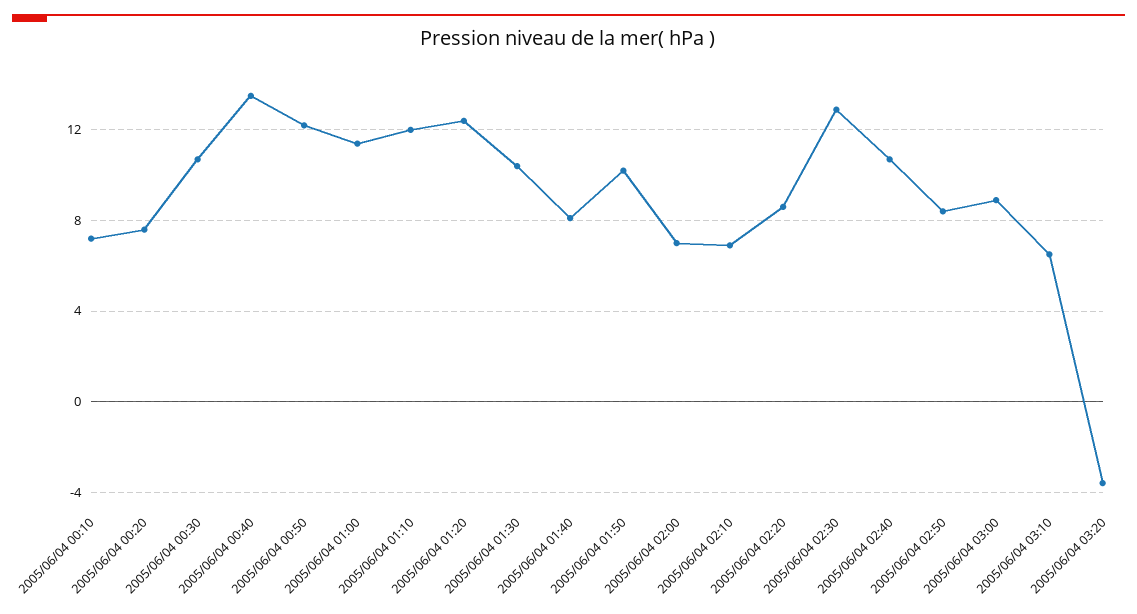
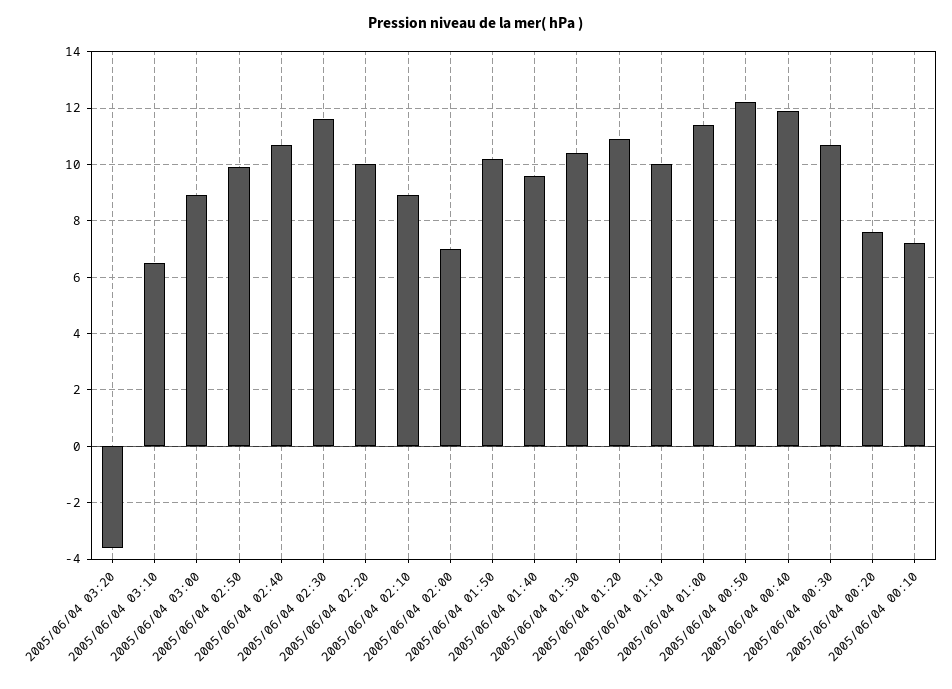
  {
    "2005/06/04 00:10": 7,
    "2005/06/04 00:20": 7.5,
    "2005/06/04 00:30": 10.5,
-   "2005/06/04 00:40": 13.5,
+   "2005/06/04 00:40": 12,
    "2005/06/04 00:50": 12,
    "2005/06/04 01:00": 11.5,
-   "2005/06/04 01:10": 12,
+   "2005/06/04 01:10": 10,
-   "2005/06/04 01:20": 12.5,
+   "2005/06/04 01:20": 11,
    "2005/06/04 01:30": 10.5,
-   "2005/06/04 01:40": 8,
+   "2005/06/04 01:40": 9.5,
    "2005/06/04 01:50": 10,
    "2005/06/04 02:00": 7,
-   "2005/06/04 02:10": 7,
+   "2005/06/04 02:10": 9,
-   "2005/06/04 02:20": 8.5,
+   "2005/06/04 02:20": 10,
-   "2005/06/04 02:30": 13,
+   "2005/06/04 02:30": 11.5,
    "2005/06/04 02:40": 10.5,
-   "2005/06/04 02:50": 8.5,
+   "2005/06/04 02:50": 10,
    "2005/06/04 03:00": 9,
    "2005/06/04 03:10": 6.5,
    "2005/06/04 03:20": -3.5
  }

